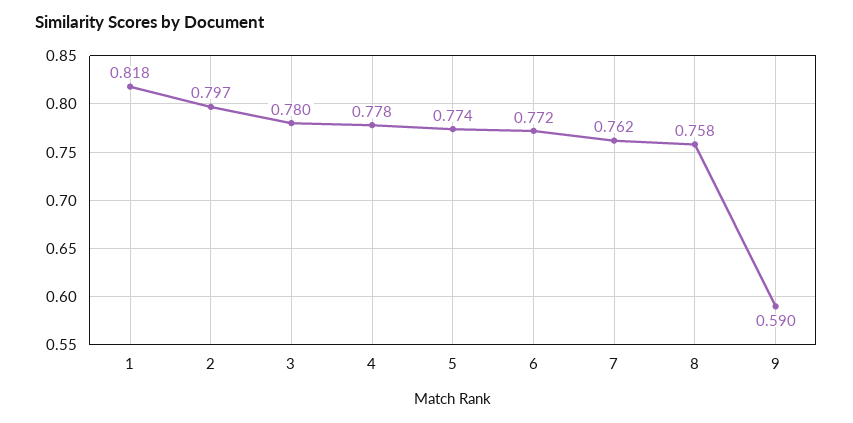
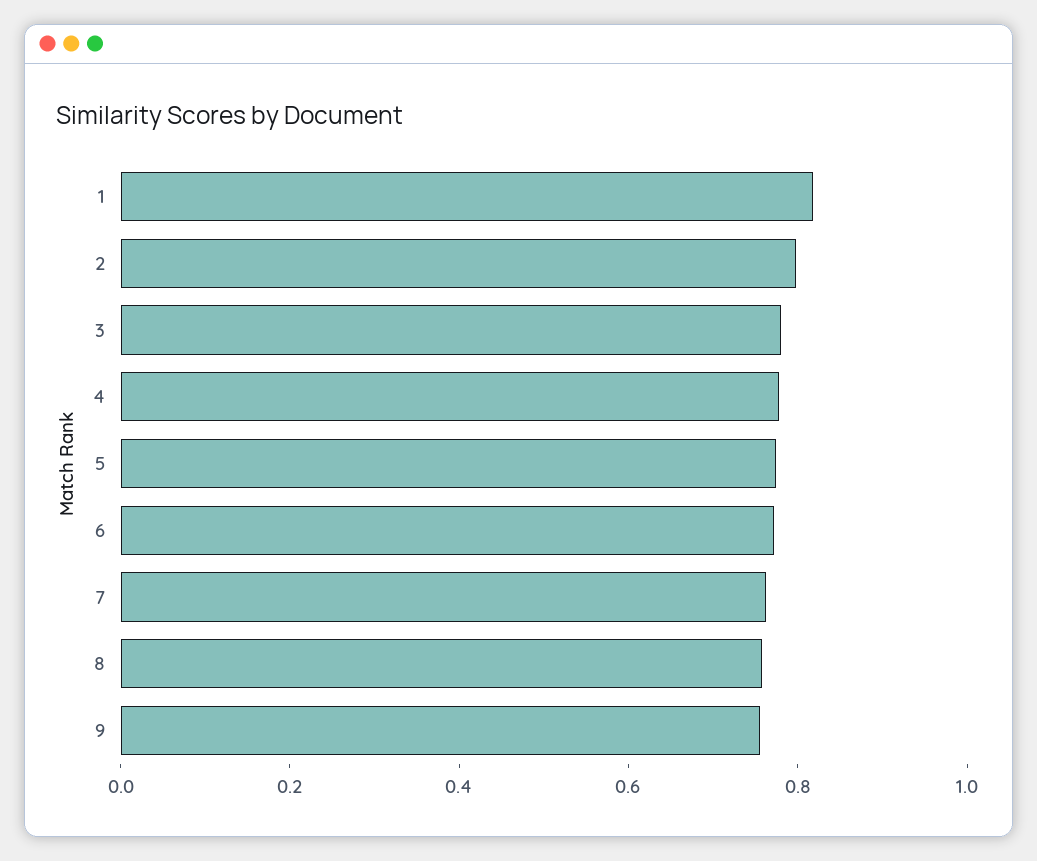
  {
    "1": 0.818,
    "2": 0.797,
    "3": 0.78,
    "4": 0.778,
    "5": 0.774,
    "6": 0.772,
    "7": 0.762,
    "8": 0.758,
-   "9": 0.59
+   "9": 0.75
  }

